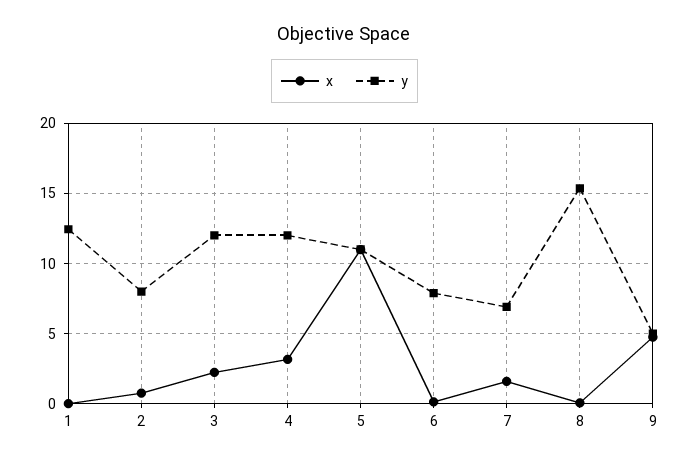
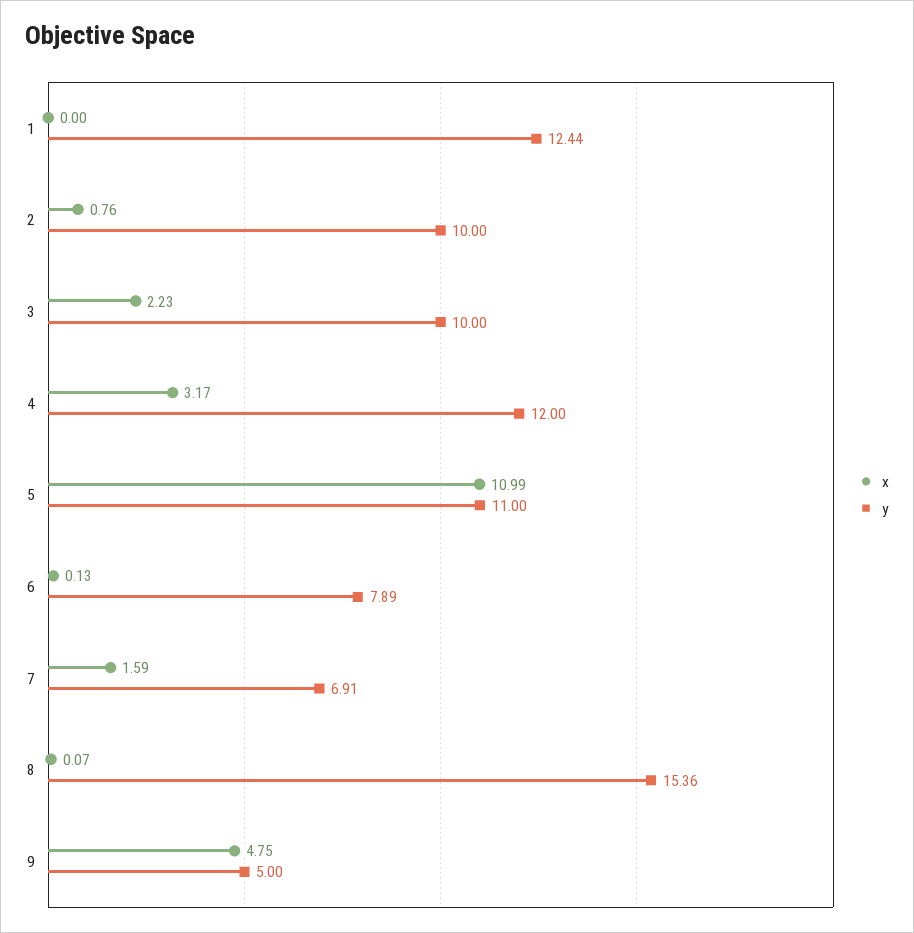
  {
    "x": {
      "1": 0,
      "2": 0.76,
      "3": 2.23,
      "4": 3.17,
      "5": 10.99,
      "6": 0.13,
      "7": 1.59,
      "8": 0.07,
      "9": 4.75
    },
    "y": {
      "1": 12.44,
-     "2": 8,
+     "2": 10,
-     "3": 12,
+     "3": 10,
      "4": 12,
      "5": 11,
      "6": 7.89,
      "7": 6.91,
      "8": 15.36,
      "9": 5
    }
  }

